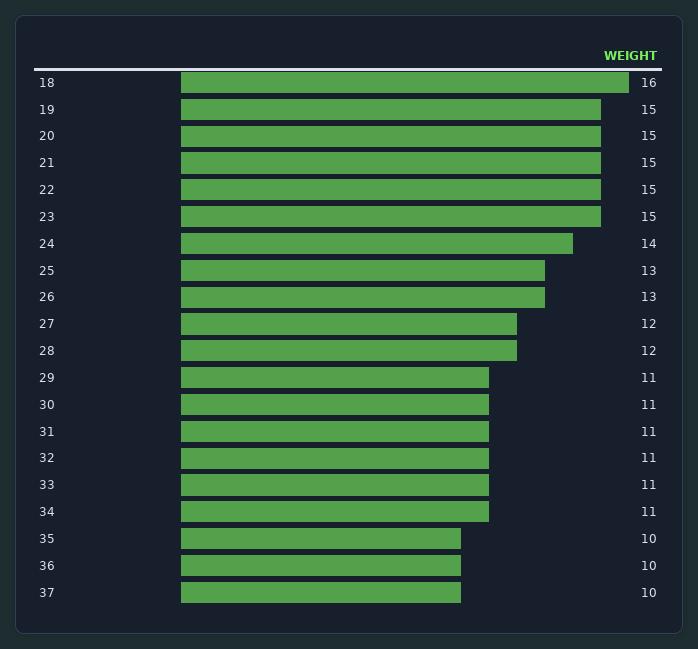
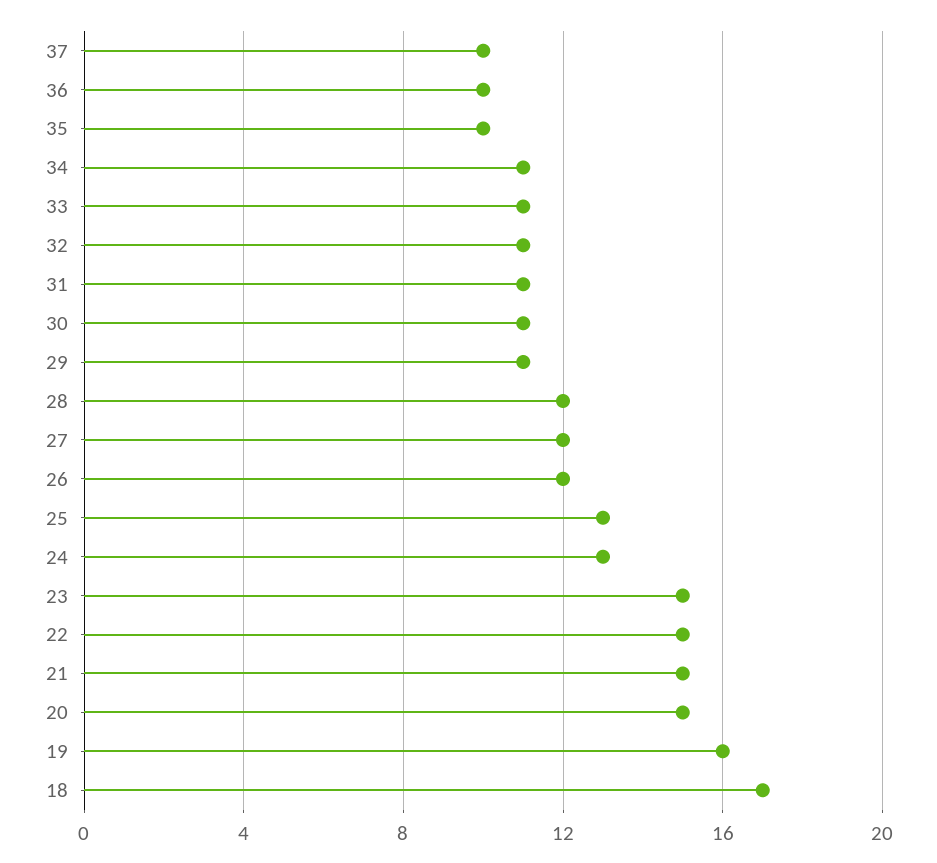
  {
-   "18": 16,
+   "18": 17,
-   "19": 15,
+   "19": 16,
    "20": 15,
    "21": 15,
    "22": 15,
    "23": 15,
-   "24": 14,
+   "24": 13,
    "25": 13,
-   "26": 13,
+   "26": 12,
    "27": 12,
    "28": 12,
    "29": 11,
    "30": 11,
    "31": 11,
    "32": 11,
    "33": 11,
    "34": 11,
    "35": 10,
    "36": 10,
    "37": 10
  }

